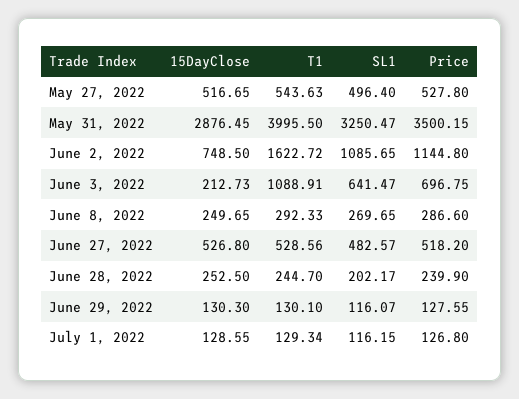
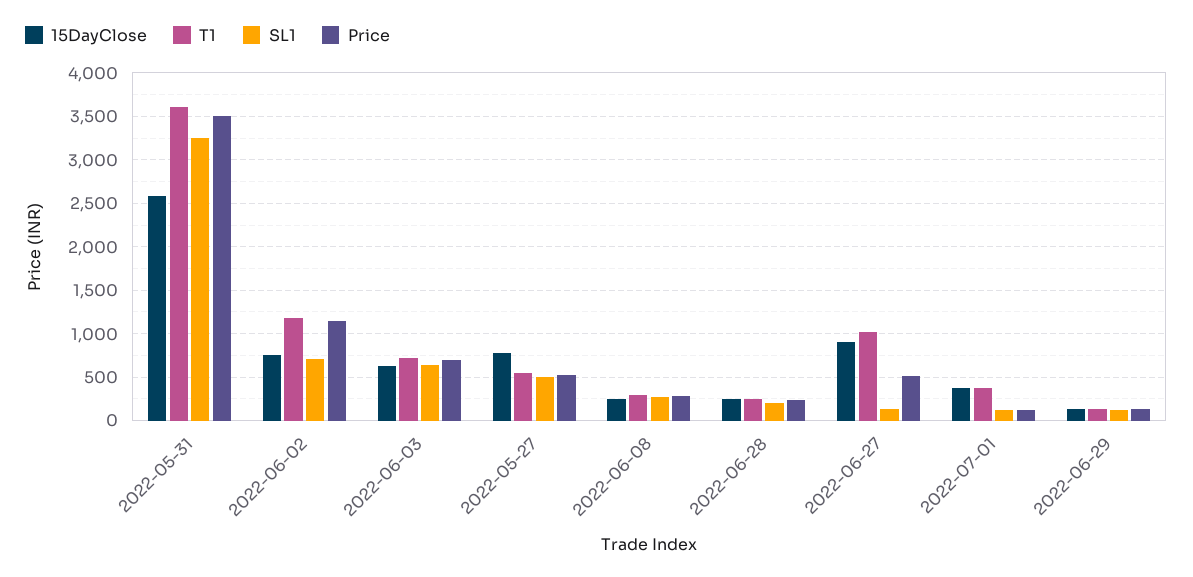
  {
    "15DayClose": {
-     "May 27, 2022": 516.65,
+     "May 27, 2022": 800,
-     "May 31, 2022": 2876.45,
+     "May 31, 2022": 2600,
      "June 2, 2022": 748.5,
-     "June 3, 2022": 212.73,
+     "June 3, 2022": 600,
      "June 8, 2022": 249.65,
-     "June 27, 2022": 526.8,
+     "June 27, 2022": 900,
      "June 28, 2022": 252.5,
      "June 29, 2022": 130.3,
-     "July 1, 2022": 128.55
+     "July 1, 2022": 400
    },
    "T1": {
      "May 27, 2022": 543.63,
-     "May 31, 2022": 3995.5,
+     "May 31, 2022": 3600,
-     "June 2, 2022": 1622.72,
+     "June 2, 2022": 1200,
-     "June 3, 2022": 1088.91,
+     "June 3, 2022": 700,
      "June 8, 2022": 292.33,
-     "June 27, 2022": 528.56,
+     "June 27, 2022": 1000,
      "June 28, 2022": 244.7,
      "June 29, 2022": 130.1,
-     "July 1, 2022": 129.34
+     "July 1, 2022": 400
    },
    "SL1": {
      "May 27, 2022": 496.4,
      "May 31, 2022": 3250.47,
-     "June 2, 2022": 1085.65,
+     "June 2, 2022": 700,
      "June 3, 2022": 641.47,
      "June 8, 2022": 269.65,
-     "June 27, 2022": 482.57,
+     "June 27, 2022": 100,
      "June 28, 2022": 202.17,
      "June 29, 2022": 116.07,
      "July 1, 2022": 116.15
    },
    "Price": {
      "May 27, 2022": 527.8,
      "May 31, 2022": 3500.15,
      "June 2, 2022": 1144.8,
      "June 3, 2022": 696.75,
      "June 8, 2022": 286.6,
      "June 27, 2022": 518.2,
      "June 28, 2022": 239.9,
      "June 29, 2022": 127.55,
      "July 1, 2022": 126.8
    }
  }

